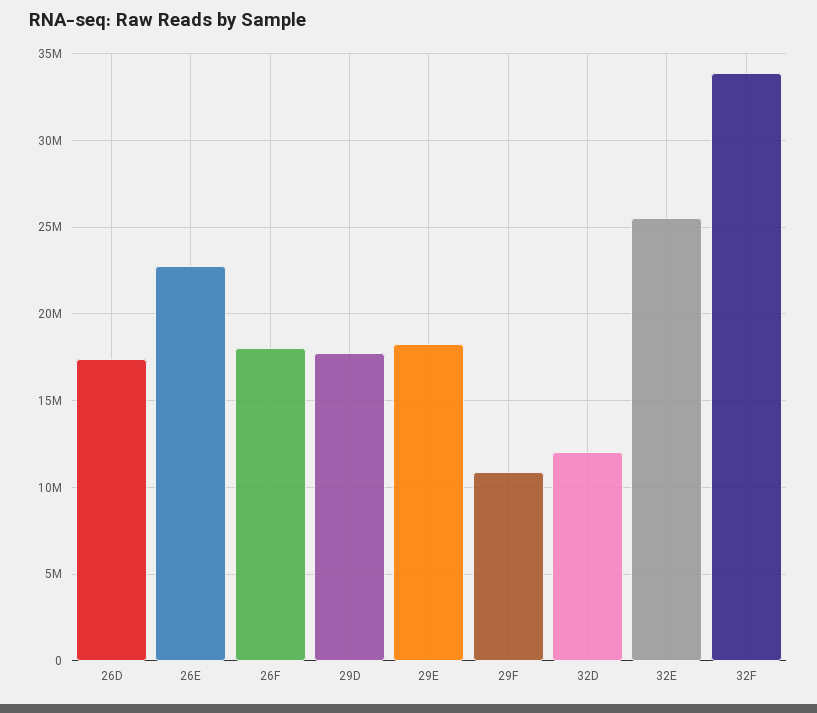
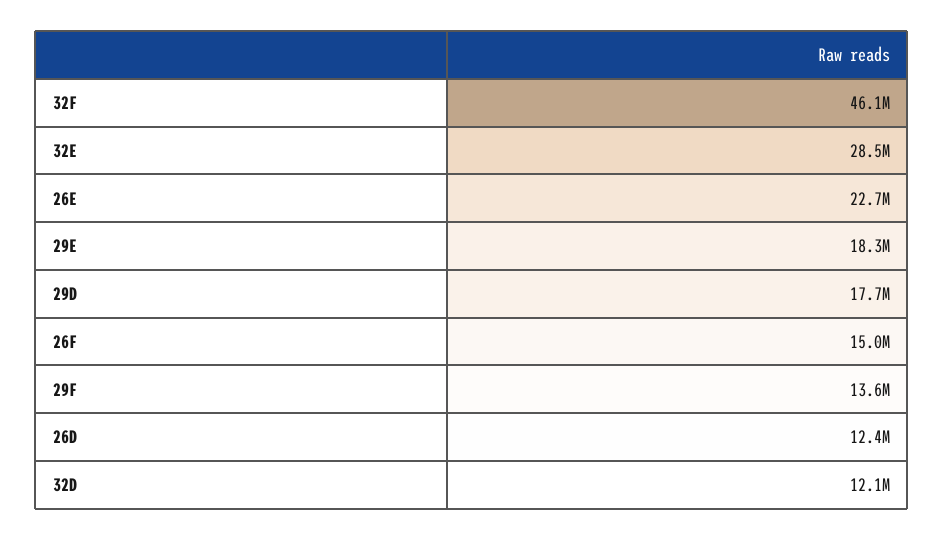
  {
-   "26D": 17500000,
+   "26D": 12400000,
    "26E": 22700000,
-   "26F": 18000000,
+   "26F": 15000000,
    "29D": 17700000,
    "29E": 18300000,
-   "29F": 11000000,
+   "29F": 13600000,
    "32D": 12100000,
-   "32E": 25500000,
+   "32E": 28500000,
-   "32F": 34000000
+   "32F": 46100000
  }

